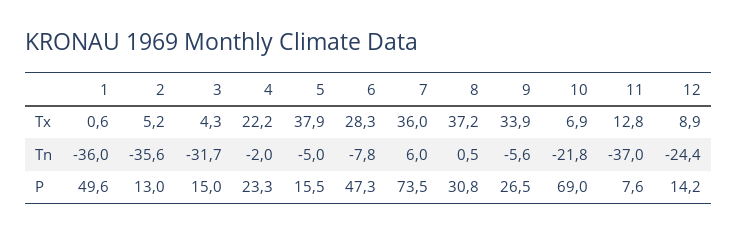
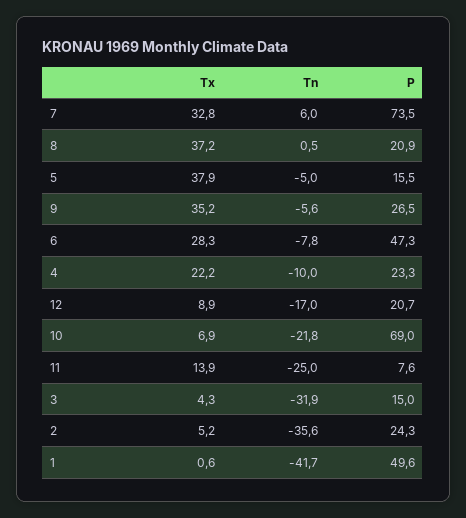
  {
    "1": {
      "Tx": 0.6,
-     "Tn": -36,
+     "Tn": -41.7,
      "P": 49.6
    },
    "2": {
      "Tx": 5.2,
      "Tn": -35.6,
-     "P": 13
+     "P": 24.3
    },
    "3": {
      "Tx": 4.3,
-     "Tn": -31.7,
+     "Tn": -31.9,
      "P": 15
    },
    "4": {
      "Tx": 22.2,
-     "Tn": -2,
+     "Tn": -10,
      "P": 23.3
    },
    "5": {
      "Tx": 37.9,
      "Tn": -5,
      "P": 15.5
    },
    "6": {
      "Tx": 28.3,
      "Tn": -7.8,
      "P": 47.3
    },
    "7": {
-     "Tx": 36,
+     "Tx": 32.8,
      "Tn": 6,
      "P": 73.5
    },
    "8": {
      "Tx": 37.2,
      "Tn": 0.5,
-     "P": 30.8
+     "P": 20.9
    },
    "9": {
-     "Tx": 33.9,
+     "Tx": 35.2,
      "Tn": -5.6,
      "P": 26.5
    },
    "10": {
      "Tx": 6.9,
      "Tn": -21.8,
      "P": 69
    },
    "11": {
-     "Tx": 12.8,
+     "Tx": 13.9,
-     "Tn": -37,
+     "Tn": -25,
      "P": 7.6
    },
    "12": {
      "Tx": 8.9,
-     "Tn": -24.4,
+     "Tn": -17,
-     "P": 14.2
+     "P": 20.7
    }
  }

